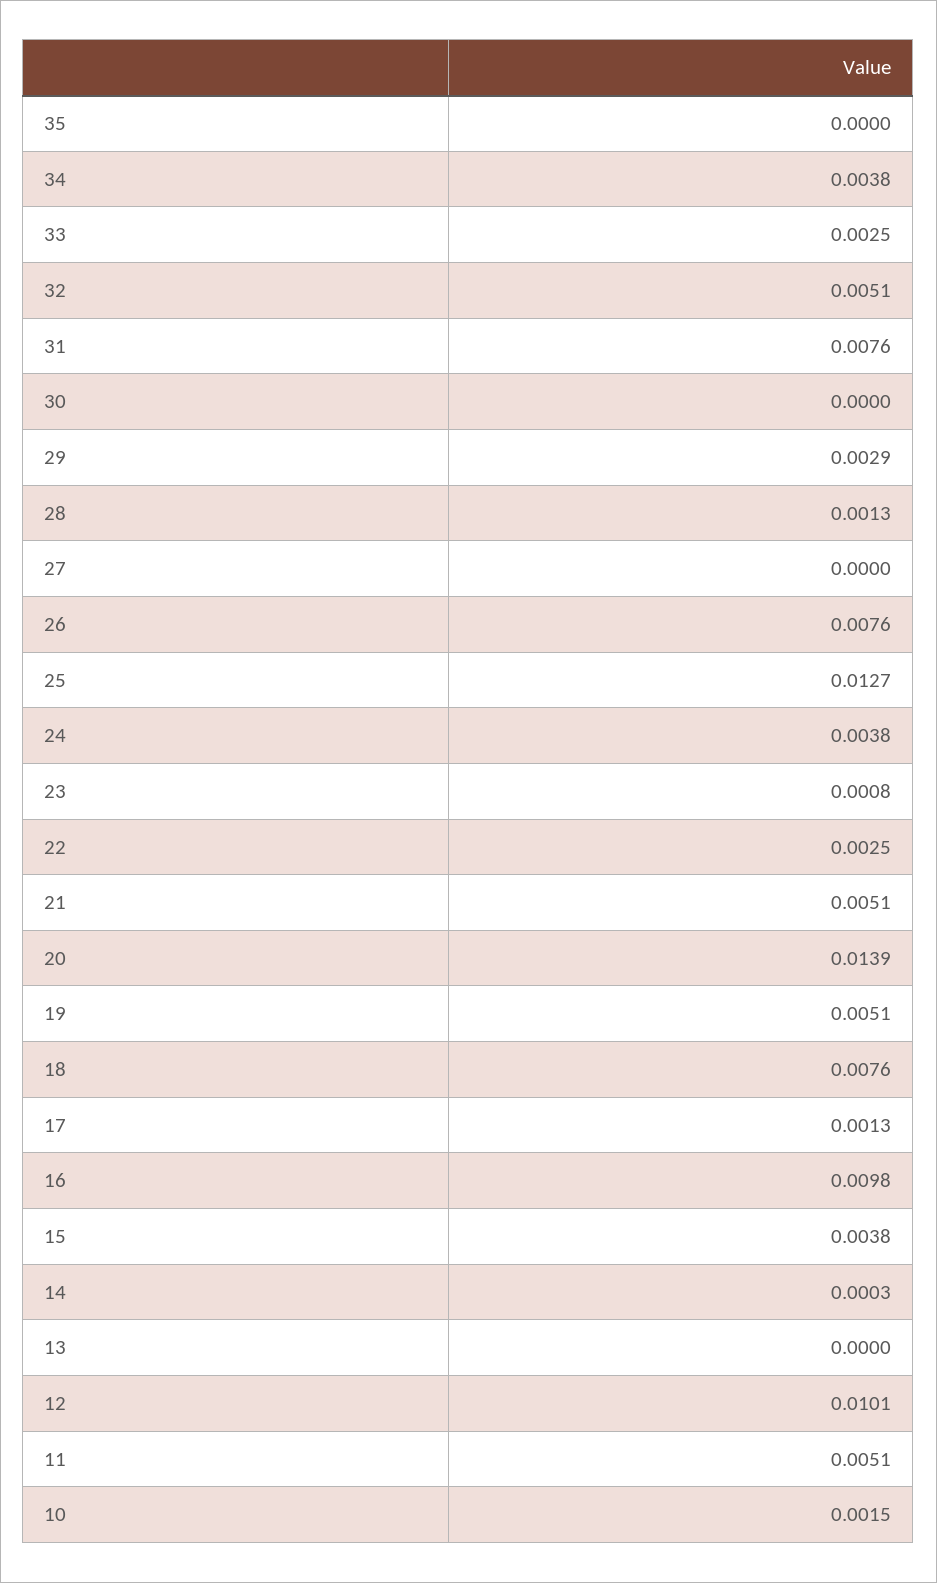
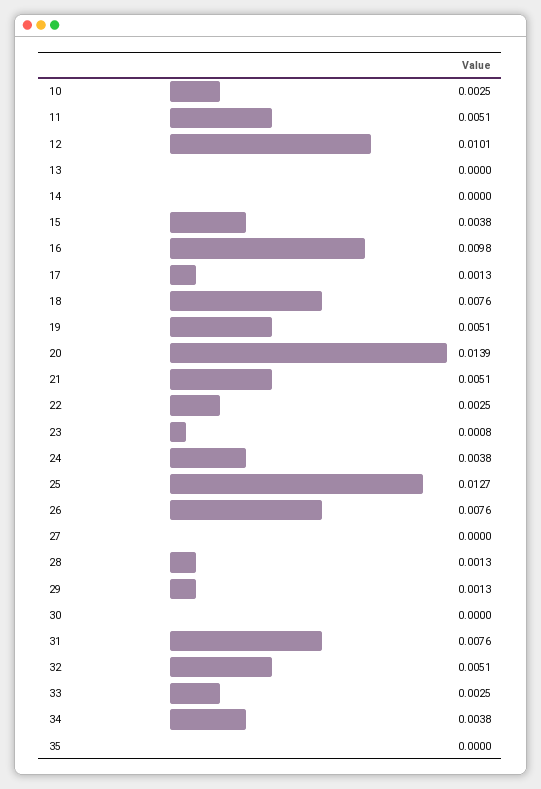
  {
    "35": 0,
    "34": 0.0038,
    "33": 0.0025,
    "32": 0.0051,
    "31": 0.0076,
    "30": 0,
-   "29": 0.0029,
+   "29": 0.0013,
    "28": 0.0013,
    "27": 0,
    "26": 0.0076,
    "25": 0.0127,
    "24": 0.0038,
    "23": 0.0008,
    "22": 0.0025,
    "21": 0.0051,
    "20": 0.0139,
    "19": 0.0051,
    "18": 0.0076,
    "17": 0.0013,
    "16": 0.0098,
    "15": 0.0038,
-   "14": 0.0003,
+   "14": 0,
    "13": 0,
    "12": 0.0101,
    "11": 0.0051,
-   "10": 0.0015
+   "10": 0.0025
  }

